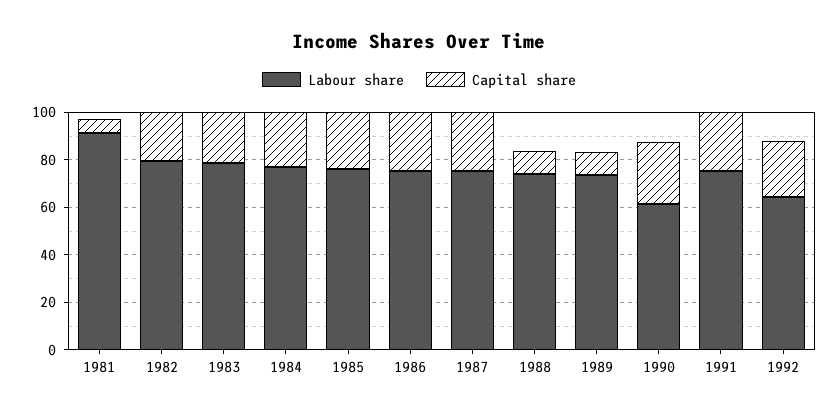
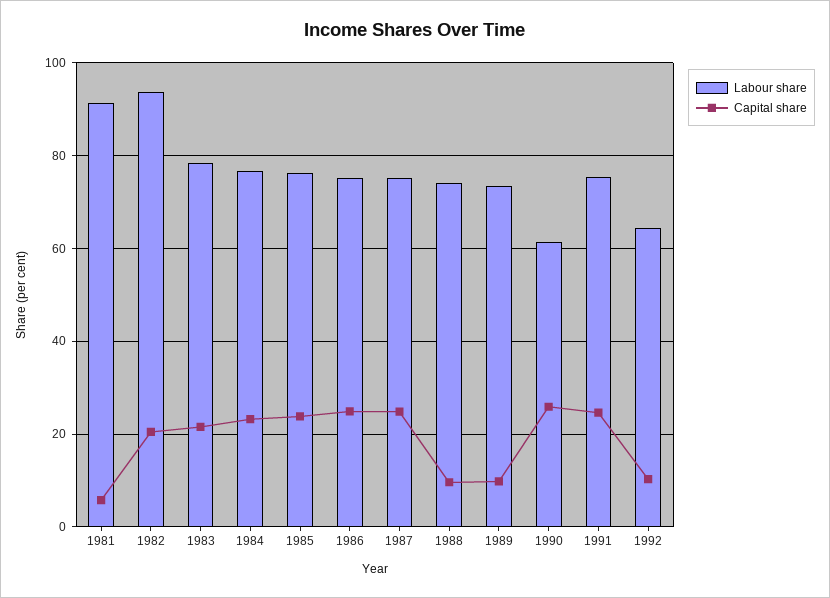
  {
    "Labour share": {
      "1981": 92,
-     "1982": 80,
+     "1982": 94,
      "1983": 78,
      "1984": 76,
      "1985": 76,
      "1986": 76,
      "1987": 76,
      "1988": 74,
      "1989": 74,
      "1990": 62,
      "1991": 76,
      "1992": 64
    },
    "Capital share": {
      "1981": 6,
      "1982": 20,
      "1983": 22,
      "1984": 24,
      "1985": 24,
      "1986": 24,
      "1987": 24,
      "1988": 10,
      "1989": 10,
      "1990": 26,
      "1991": 24,
-     "1992": 25
+     "1992": 10
    }
  }

